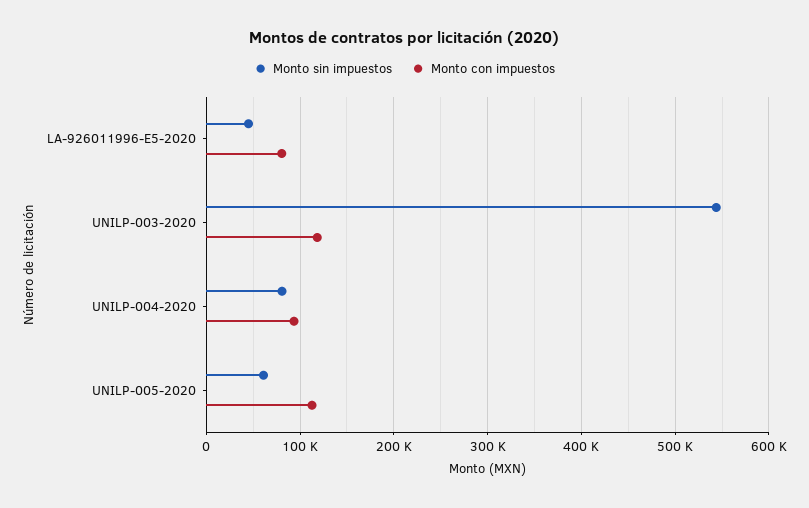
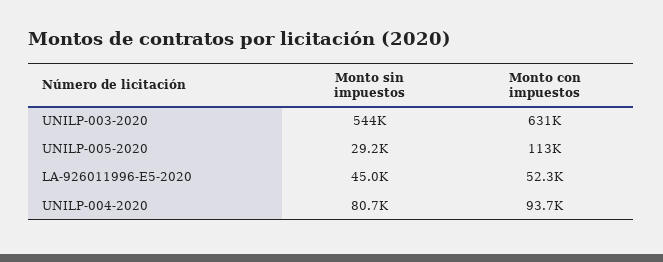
  {
    "Monto sin impuestos": {
      "LA-926011996-E5-2020": 45000,
      "UNILP-003-2020": 544000,
      "UNILP-004-2020": 80700,
-     "UNILP-005-2020": 60000
+     "UNILP-005-2020": 29200
    },
    "Monto con impuestos": {
-     "LA-926011996-E5-2020": 80000,
+     "LA-926011996-E5-2020": 52300,
-     "UNILP-003-2020": 120000,
+     "UNILP-003-2020": 631000,
      "UNILP-004-2020": 93700,
      "UNILP-005-2020": 113000
    }
  }

